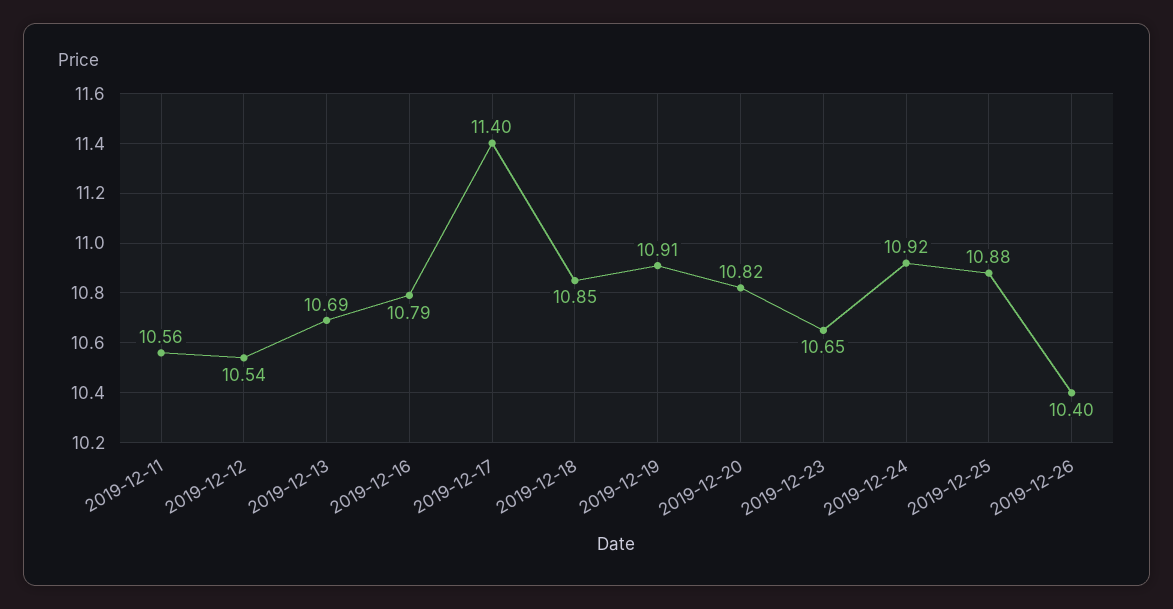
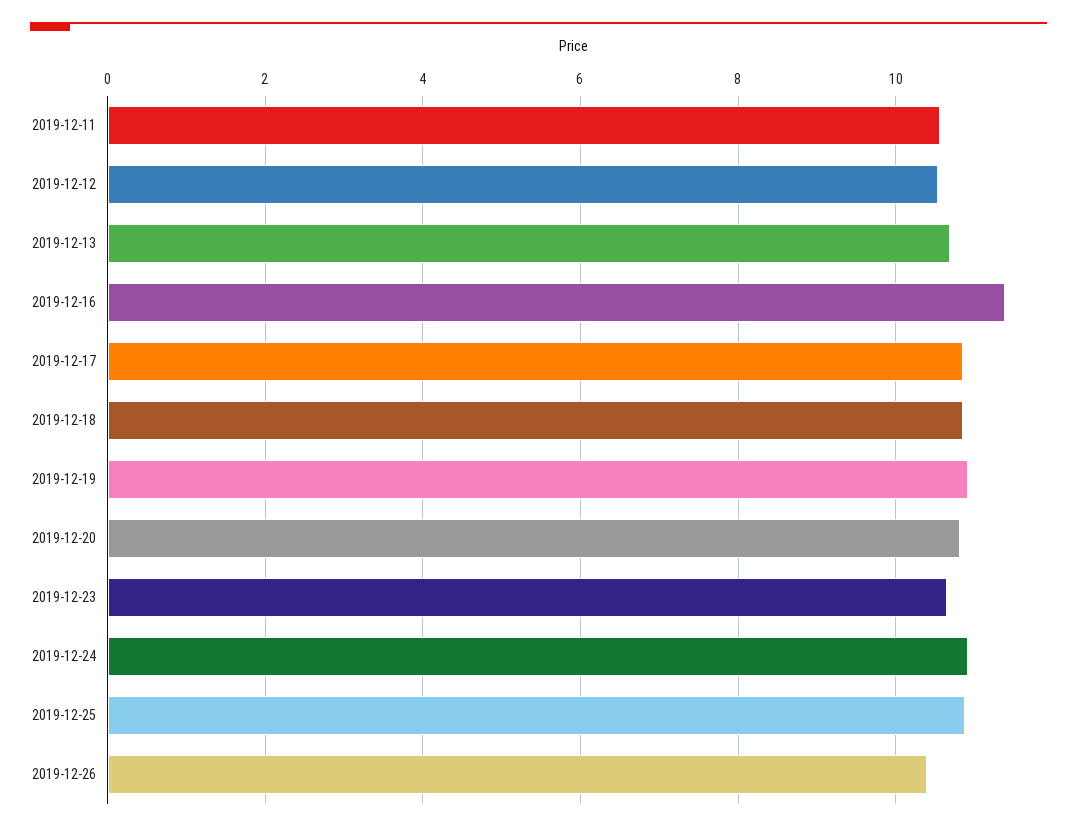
  {
    "2019-12-11": 10.56,
    "2019-12-12": 10.54,
    "2019-12-13": 10.69,
-   "2019-12-16": 10.79,
+   "2019-12-16": 11.4,
-   "2019-12-17": 11.4,
+   "2019-12-17": 10.8,
    "2019-12-18": 10.85,
    "2019-12-19": 10.91,
    "2019-12-20": 10.82,
    "2019-12-23": 10.65,
    "2019-12-24": 10.92,
    "2019-12-25": 10.88,
    "2019-12-26": 10.4
  }

